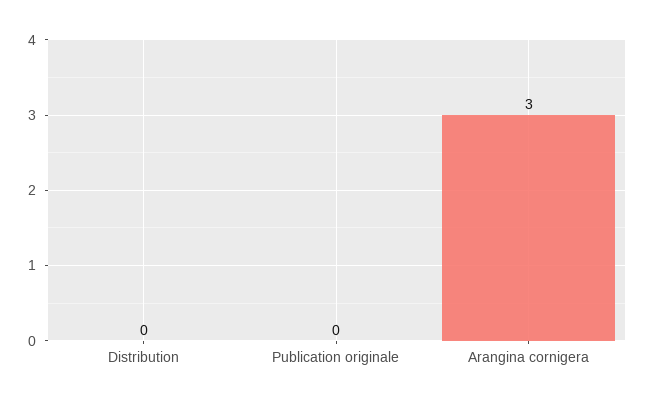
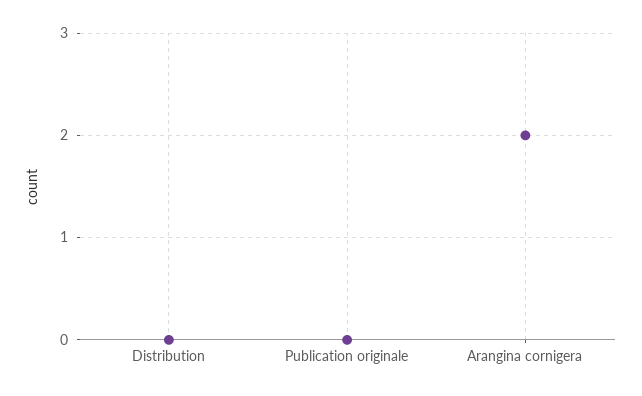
  {
    "Distribution": 0,
    "Publication originale": 0,
-   "Arangina cornigera": 3
+   "Arangina cornigera": 2
  }

